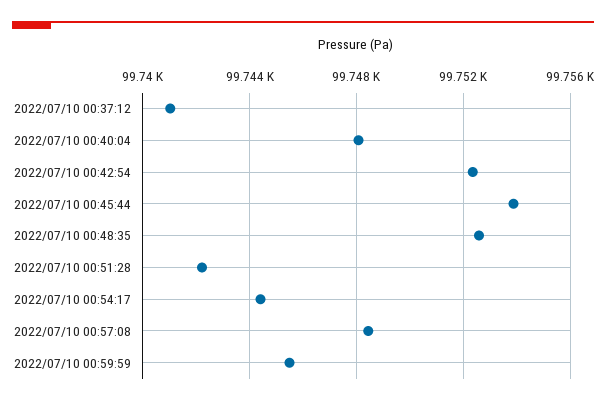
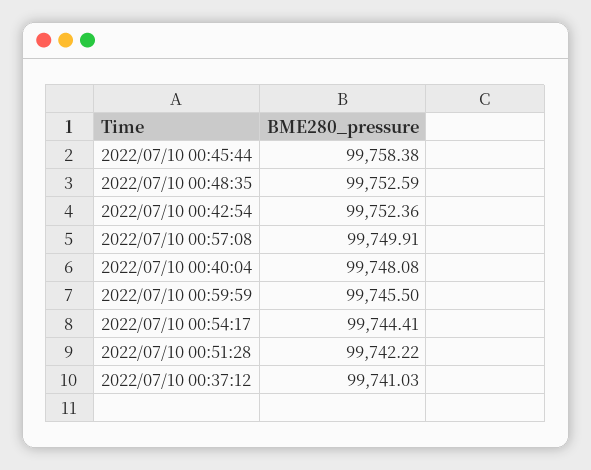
  {
    "2022/07/10 00:37:12": 99741.03,
    "2022/07/10 00:40:04": 99748.08,
    "2022/07/10 00:42:54": 99752.36,
-   "2022/07/10 00:45:44": 99754,
+   "2022/07/10 00:45:44": 99758.38,
    "2022/07/10 00:48:35": 99752.59,
    "2022/07/10 00:51:28": 99742.22,
    "2022/07/10 00:54:17": 99744.41,
-   "2022/07/10 00:57:08": 99748.5,
+   "2022/07/10 00:57:08": 99749.91,
    "2022/07/10 00:59:59": 99745.5
  }

